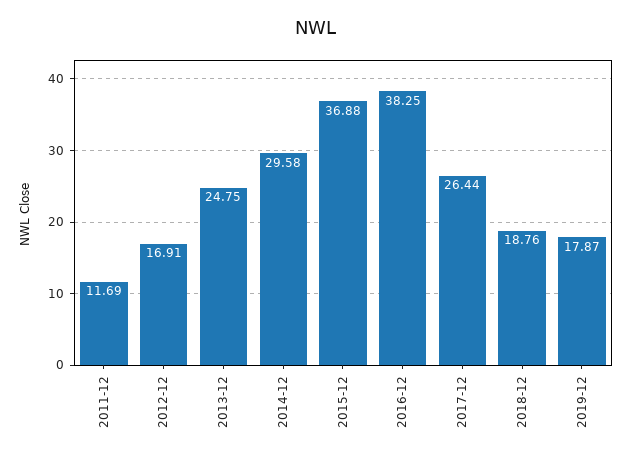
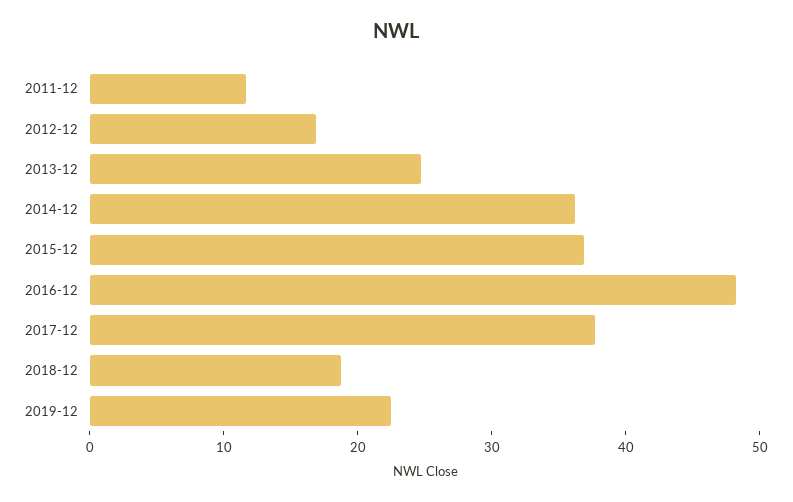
  {
    "2011-12": 11.69,
    "2012-12": 16.91,
    "2013-12": 24.75,
-   "2014-12": 29.58,
+   "2014-12": 36,
    "2015-12": 36.88,
-   "2016-12": 38.25,
+   "2016-12": 48,
-   "2017-12": 26.44,
+   "2017-12": 38,
    "2018-12": 18.76,
-   "2019-12": 17.87
+   "2019-12": 22
  }

